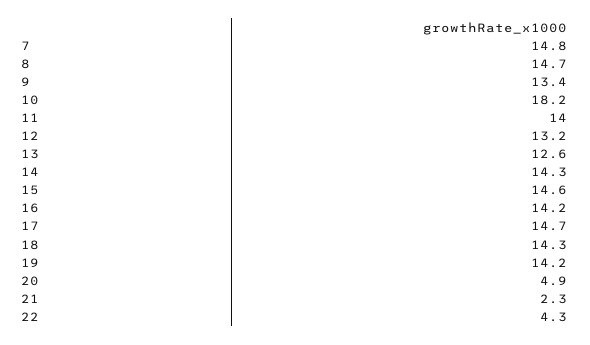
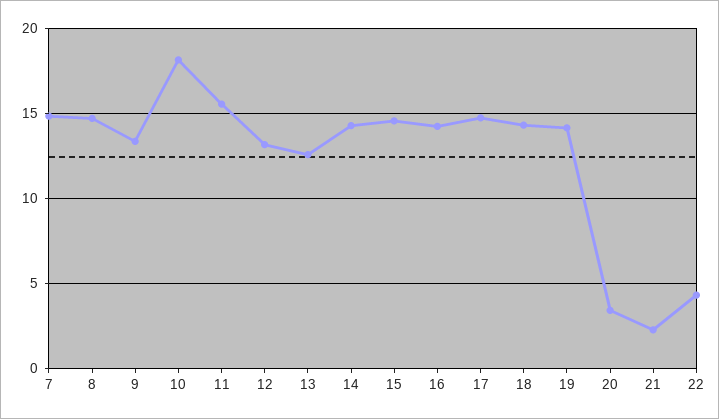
  {
    "7": 14.8,
    "8": 14.7,
    "9": 13.4,
    "10": 18.2,
-   "11": 14,
+   "11": 15.5,
    "12": 13.2,
    "13": 12.6,
    "14": 14.3,
    "15": 14.6,
    "16": 14.2,
    "17": 14.7,
    "18": 14.3,
    "19": 14.2,
-   "20": 4.9,
+   "20": 3.5,
    "21": 2.3,
    "22": 4.3
  }

